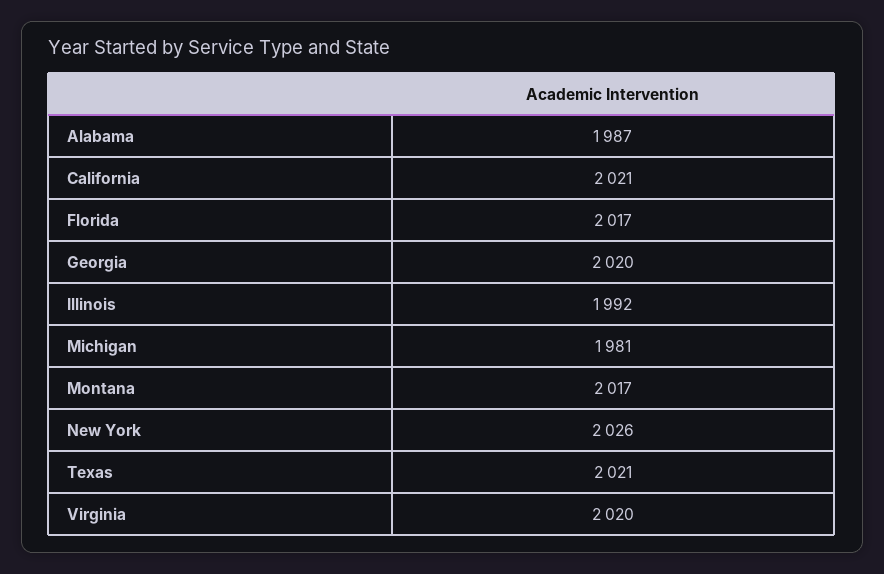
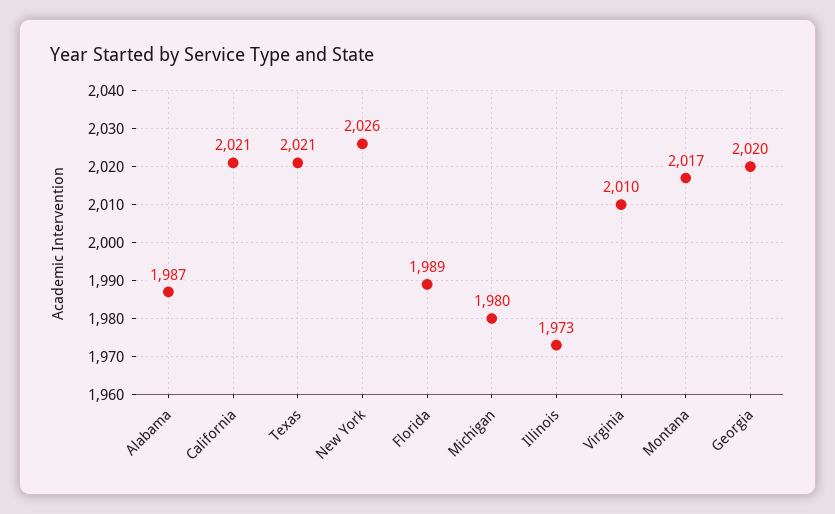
  {
    "Alabama": 1987,
    "California": 2021,
-   "Florida": 2017,
+   "Florida": 1989,
    "Georgia": 2020,
-   "Illinois": 1992,
+   "Illinois": 1973,
-   "Michigan": 1981,
+   "Michigan": 1980,
    "Montana": 2017,
    "New York": 2026,
    "Texas": 2021,
-   "Virginia": 2020
+   "Virginia": 2010
  }

